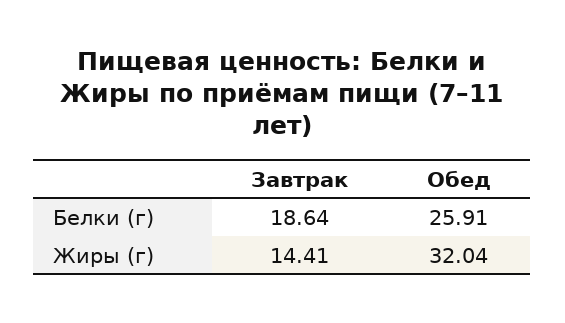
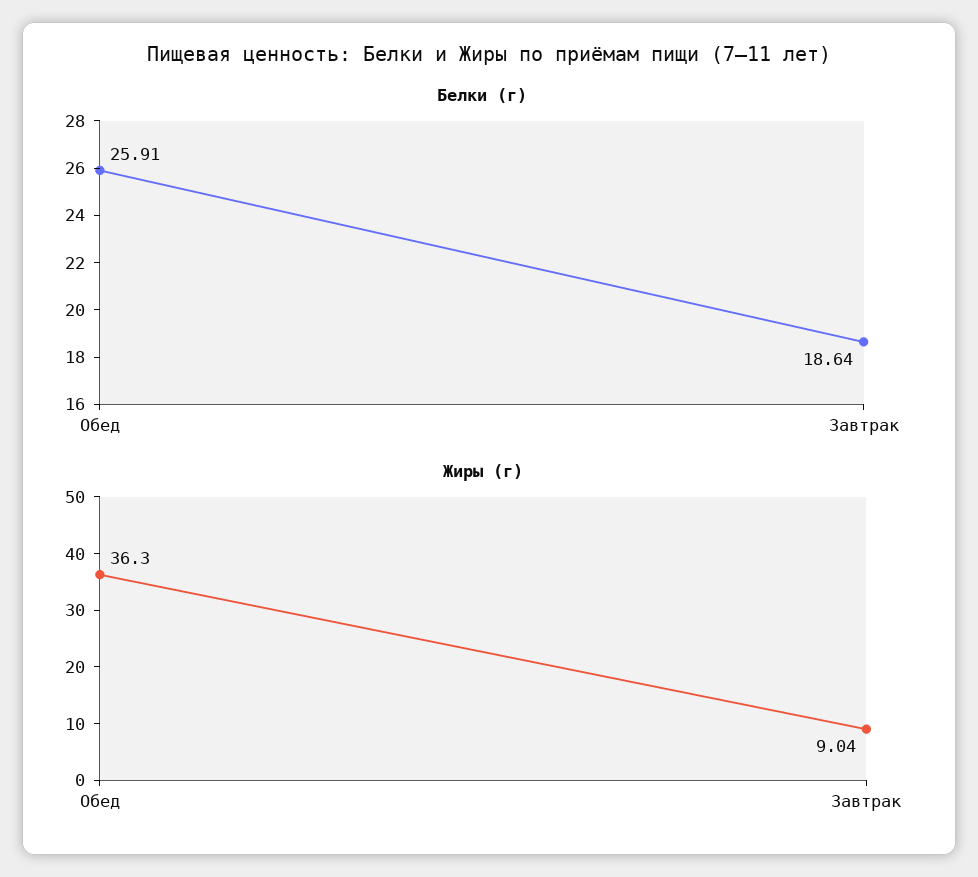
  {
    "Белки (г)": {
      "Завтрак": 18.64,
      "Обед": 25.91
    },
    "Жиры (г)": {
-     "Завтрак": 14.41,
+     "Завтрак": 9.04,
-     "Обед": 32.04
+     "Обед": 36.3
    }
  }

